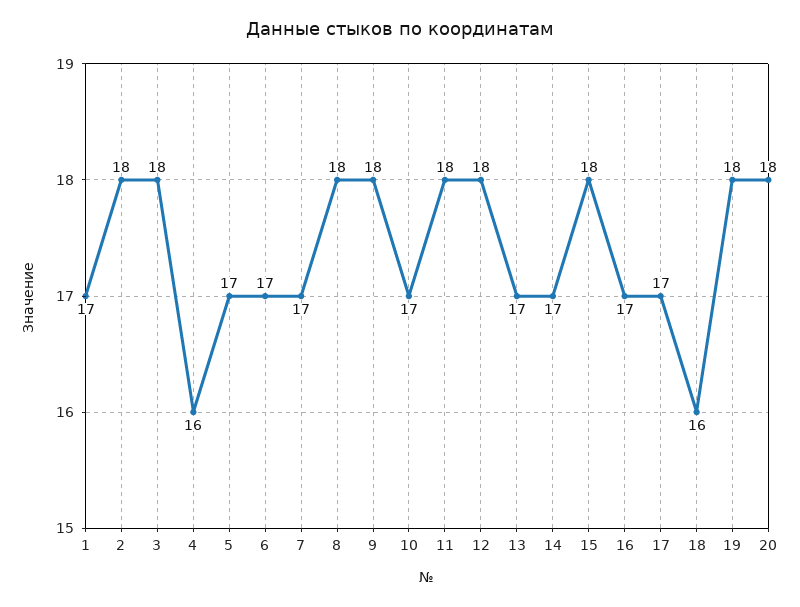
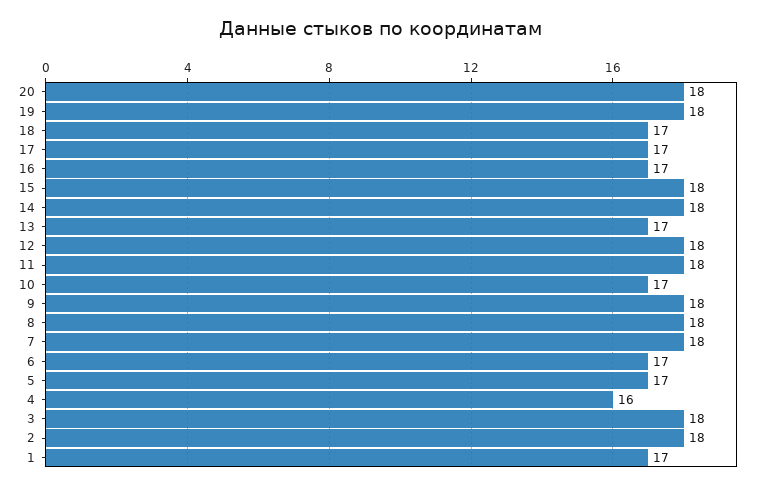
  {
    "1": 17,
    "2": 18,
    "3": 18,
    "4": 16,
    "5": 17,
    "6": 17,
-   "7": 17,
+   "7": 18,
    "8": 18,
    "9": 18,
    "10": 17,
    "11": 18,
    "12": 18,
    "13": 17,
-   "14": 17,
+   "14": 18,
    "15": 18,
    "16": 17,
    "17": 17,
-   "18": 16,
+   "18": 17,
    "19": 18,
    "20": 18
  }

